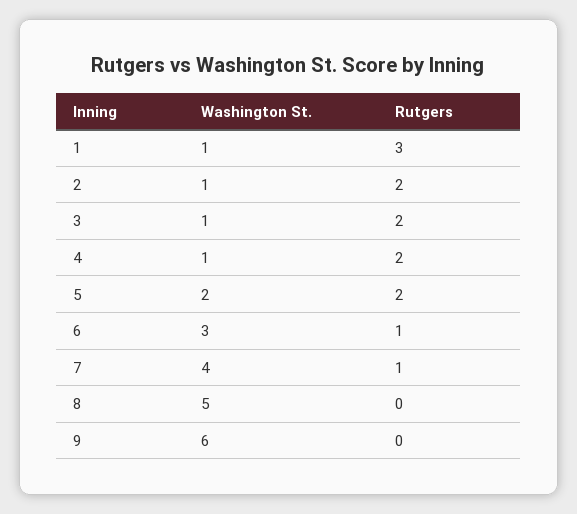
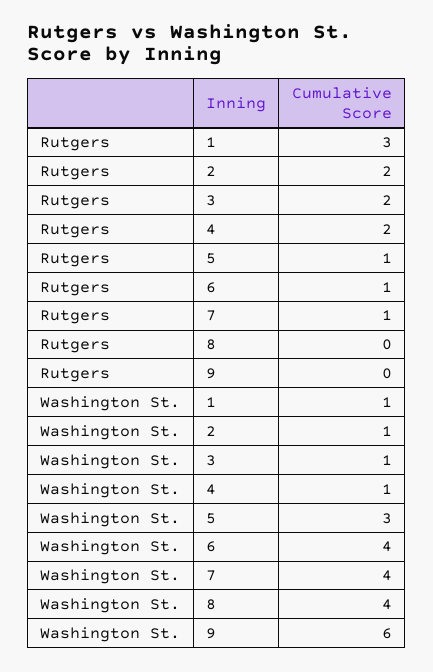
  {
    "Washington St.": {
      "1": 1,
      "2": 1,
      "3": 1,
      "4": 1,
-     "5": 2,
+     "5": 3,
-     "6": 3,
+     "6": 4,
      "7": 4,
-     "8": 5,
+     "8": 4,
      "9": 6
    },
    "Rutgers": {
      "1": 3,
      "2": 2,
      "3": 2,
      "4": 2,
-     "5": 2,
+     "5": 1,
      "6": 1,
      "7": 1,
      "8": 0,
      "9": 0
    }
  }

